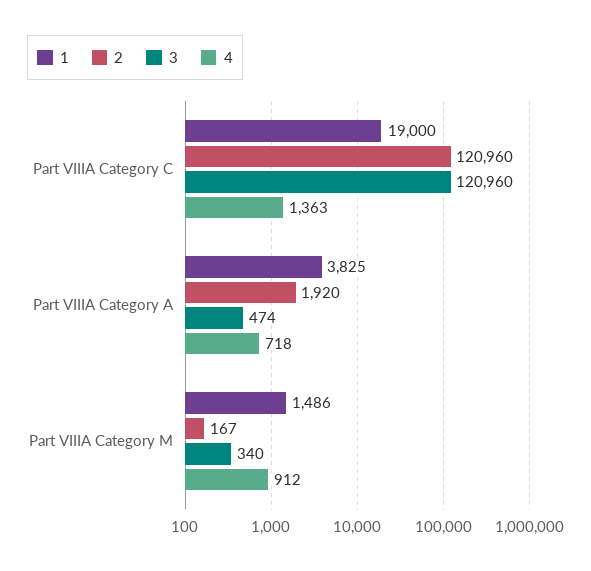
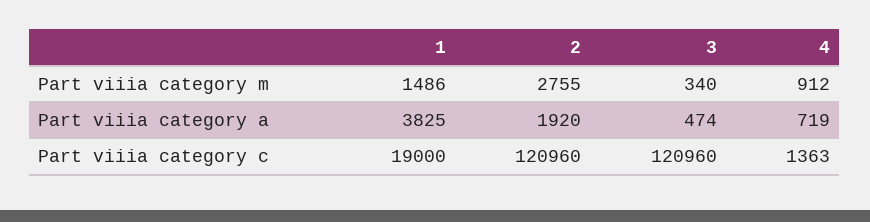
  {
    "1": {
      "Part VIIIA Category C": 19000,
      "Part VIIIA Category A": 3825,
      "Part VIIIA Category M": 1486
    },
    "2": {
      "Part VIIIA Category C": 120960,
      "Part VIIIA Category A": 1920,
-     "Part VIIIA Category M": 167
+     "Part VIIIA Category M": 2755
    },
    "3": {
      "Part VIIIA Category C": 120960,
      "Part VIIIA Category A": 474,
      "Part VIIIA Category M": 340
    },
    "4": {
      "Part VIIIA Category C": 1363,
-     "Part VIIIA Category A": 718,
+     "Part VIIIA Category A": 719,
      "Part VIIIA Category M": 912
    }
  }

